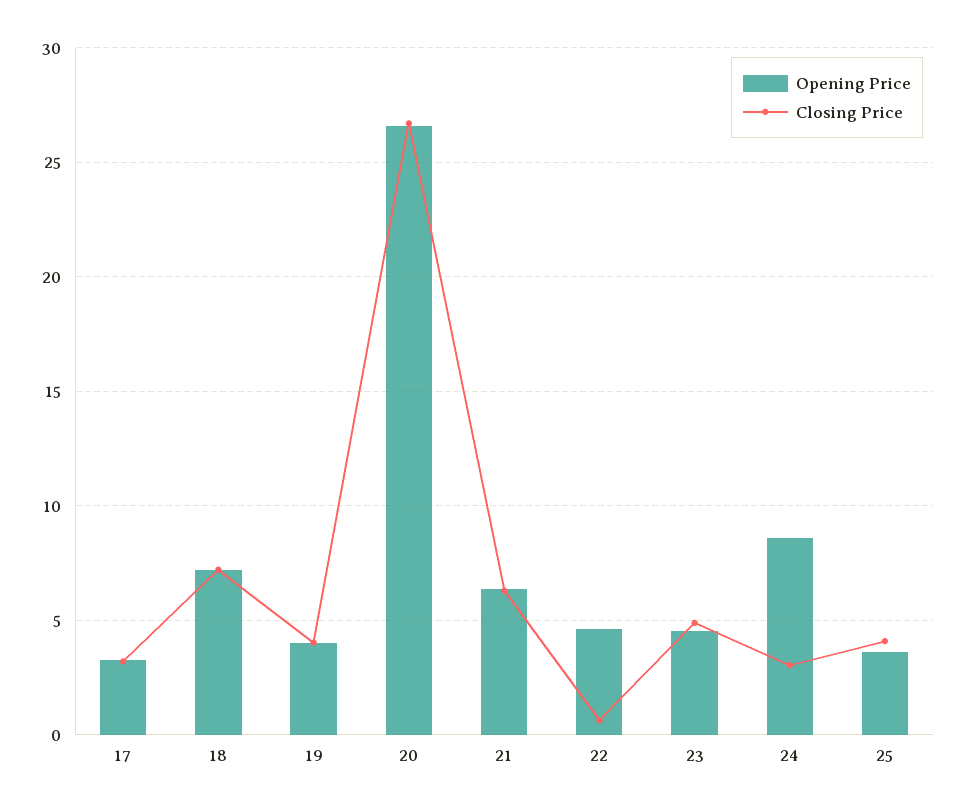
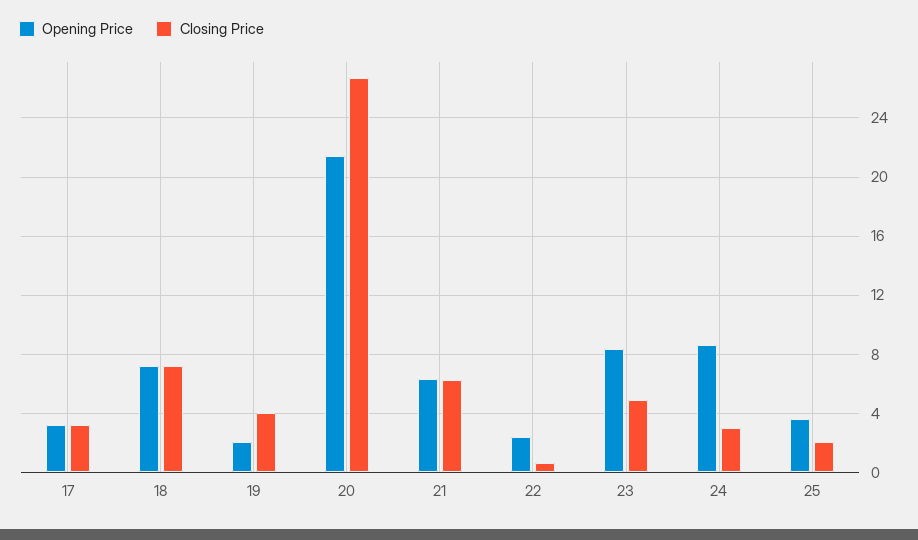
  {
    "Opening Price": {
      "17": 3,
      "18": 7,
-     "19": 4,
+     "19": 2,
-     "20": 26.5,
+     "20": 21.5,
      "21": 6.5,
-     "22": 4.5,
+     "22": 2.5,
-     "23": 4.5,
+     "23": 8.5,
      "24": 8.5,
      "25": 3.5
    },
    "Closing Price": {
      "17": 3,
      "18": 7,
      "19": 4,
      "20": 26.5,
      "21": 6.5,
      "22": 0.5,
      "23": 5,
      "24": 3,
-     "25": 4
+     "25": 2
    }
  }

